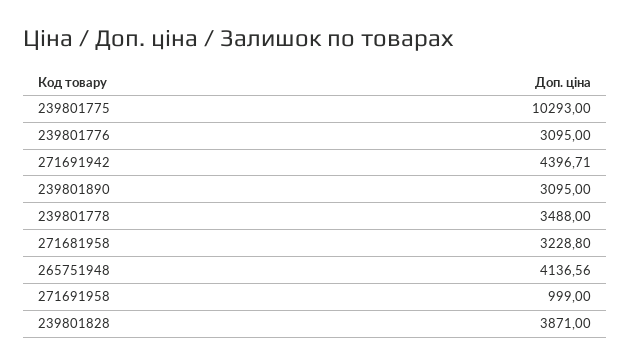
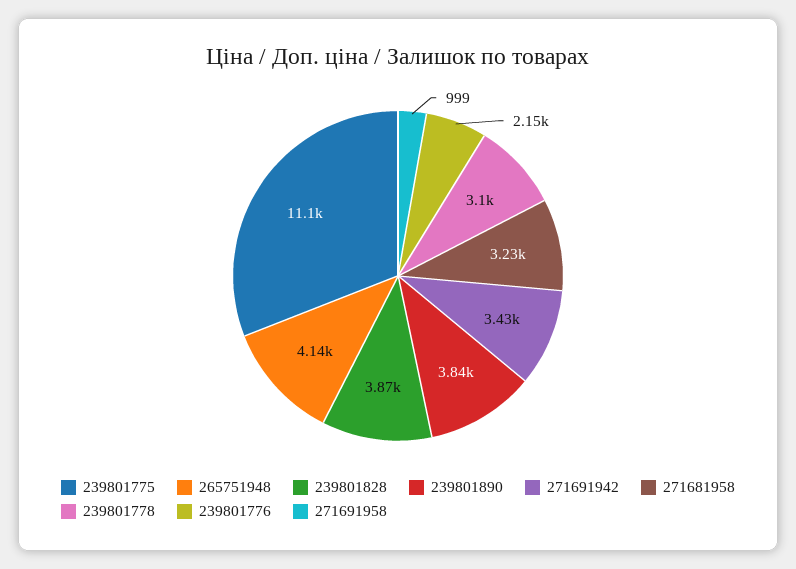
  {
-   "239801775": 10293,
+   "239801775": 11100,
-   "239801776": 3095,
+   "239801776": 2150,
-   "271691942": 4396.71,
+   "271691942": 3430,
-   "239801890": 3095,
+   "239801890": 3840,
-   "239801778": 3488,
+   "239801778": 3100,
    "271681958": 3228.8,
    "265751948": 4136.56,
    "271691958": 999,
    "239801828": 3871
  }

